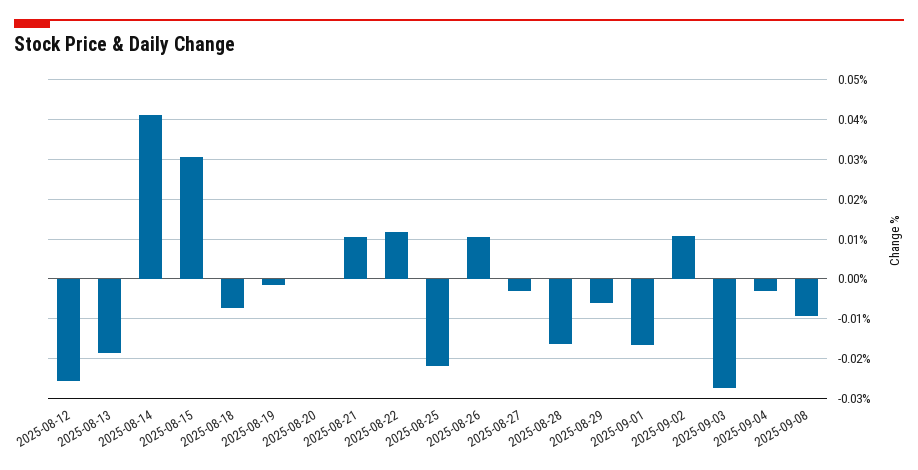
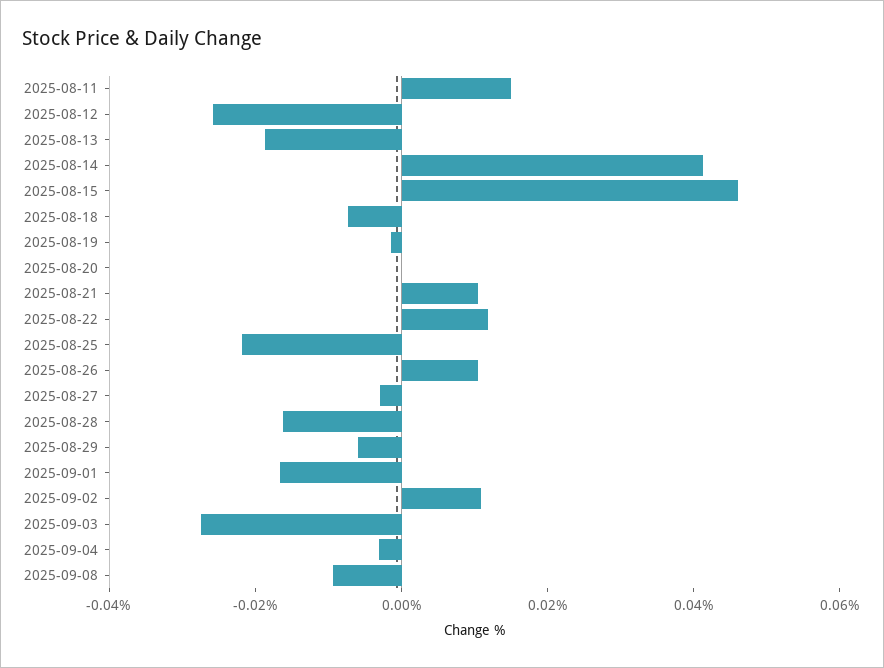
  {
    "2025-08-12": -0.026,
    "2025-08-13": -0.018,
    "2025-08-14": 0.042,
-   "2025-08-15": 0.03,
+   "2025-08-15": 0.045,
    "2025-08-18": -0.008,
    "2025-08-19": -0.002,
    "2025-08-20": 0,
    "2025-08-21": 0.01,
    "2025-08-22": 0.012,
    "2025-08-25": -0.022,
    "2025-08-26": 0.01,
    "2025-08-27": -0.004,
    "2025-08-28": -0.016,
    "2025-08-29": -0.006,
    "2025-09-01": -0.016,
    "2025-09-02": 0.01,
    "2025-09-03": -0.028,
    "2025-09-04": -0.004,
-   "2025-09-08": -0.01
+   "2025-09-08": -0.01,
+   "2025-08-11": 0.015
  }

